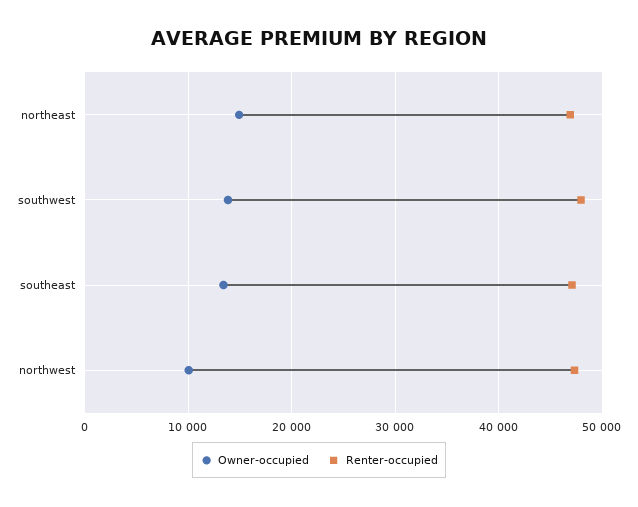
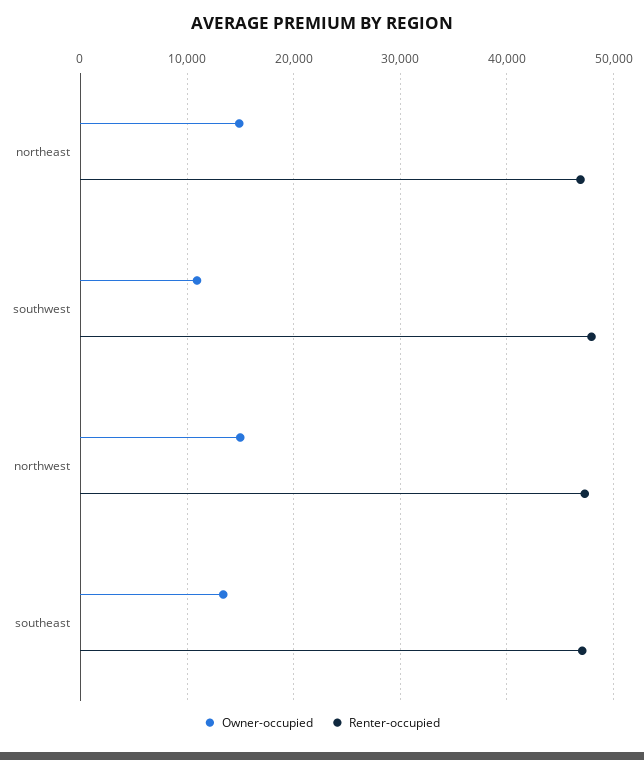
  {
    "Owner-occupied": {
      "northeast": 15000,
-     "southwest": 14000,
+     "southwest": 11000,
      "southeast": 13000,
-     "northwest": 10000
+     "northwest": 15000
    },
    "Renter-occupied": {
      "northeast": 47000,
      "southwest": 48000,
      "southeast": 47000,
      "northwest": 47000
    }
  }

